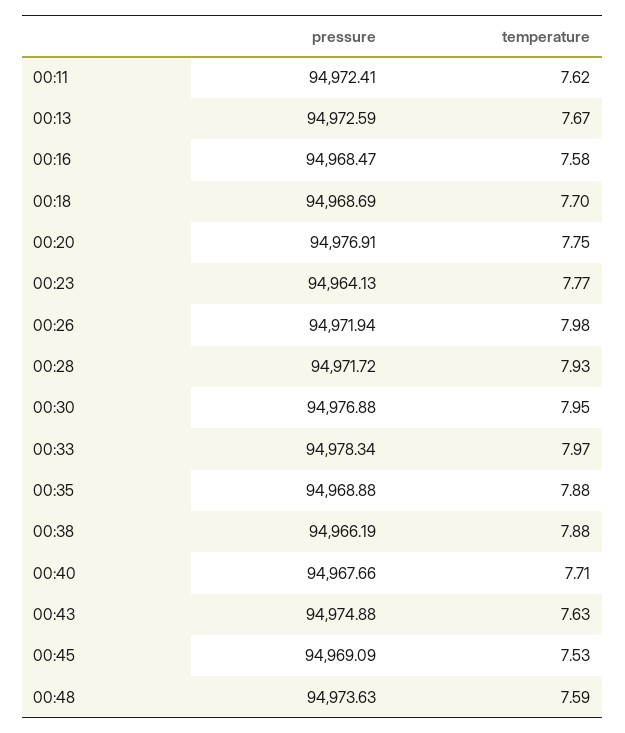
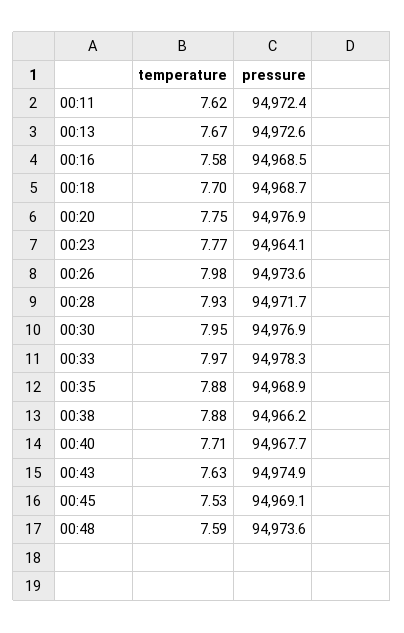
  {
    "pressure": {
      "00:11": 94972.41,
      "00:13": 94972.59,
      "00:16": 94968.47,
      "00:18": 94968.69,
      "00:20": 94976.91,
      "00:23": 94964.13,
-     "00:26": 94971.94,
+     "00:26": 94973.6,
      "00:28": 94971.72,
      "00:30": 94976.88,
      "00:33": 94978.34,
      "00:35": 94968.88,
      "00:38": 94966.19,
      "00:40": 94967.66,
      "00:43": 94974.88,
      "00:45": 94969.09,
      "00:48": 94973.63
    },
    "temperature": {
      "00:11": 7.62,
      "00:13": 7.67,
      "00:16": 7.58,
      "00:18": 7.7,
      "00:20": 7.75,
      "00:23": 7.77,
      "00:26": 7.98,
      "00:28": 7.93,
      "00:30": 7.95,
      "00:33": 7.97,
      "00:35": 7.88,
      "00:38": 7.88,
      "00:40": 7.71,
      "00:43": 7.63,
      "00:45": 7.53,
      "00:48": 7.59
    }
  }

